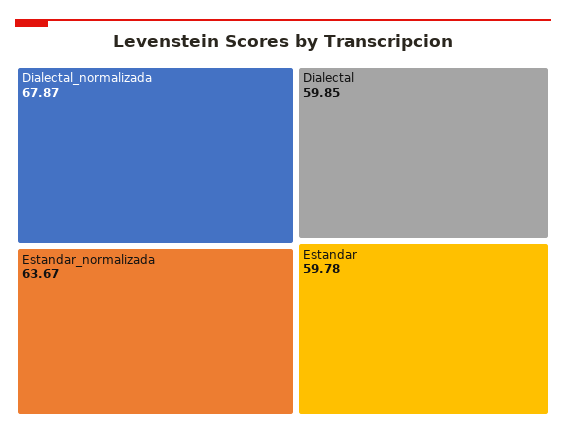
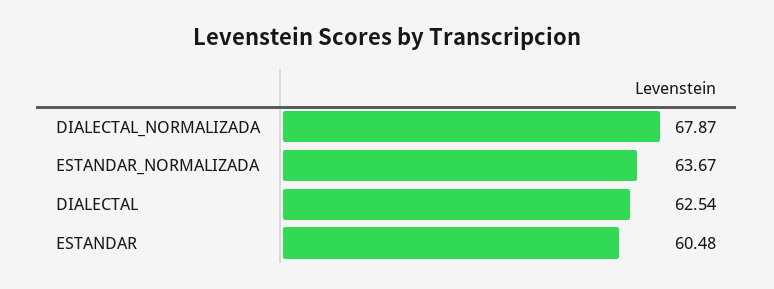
  {
    "Dialectal_normalizada": 67.87,
    "Estandar_normalizada": 63.67,
-   "Dialectal": 59.85,
+   "Dialectal": 62.54,
-   "Estandar": 59.78
+   "Estandar": 60.48
  }

